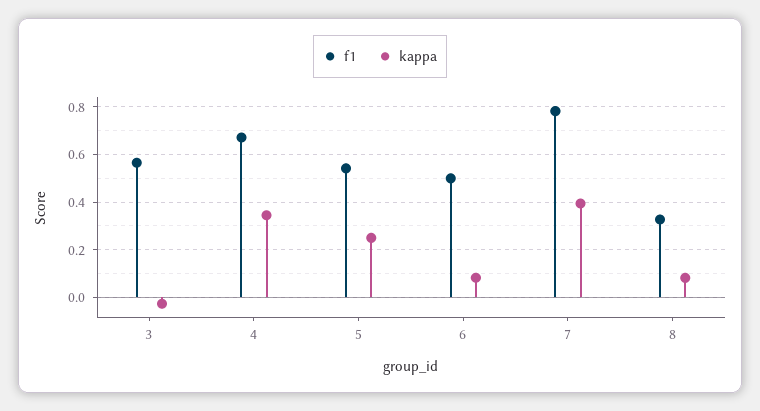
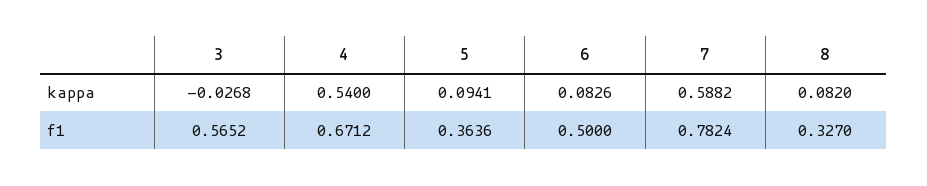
  {
    "f1": {
      "3": 0.5652,
      "4": 0.6712,
-     "5": 0.55,
+     "5": 0.3636,
      "6": 0.5,
      "7": 0.7824,
      "8": 0.327
    },
    "kappa": {
      "3": -0.0268,
-     "4": 0.35,
+     "4": 0.54,
-     "5": 0.25,
+     "5": 0.0941,
      "6": 0.0826,
-     "7": 0.4,
+     "7": 0.5882,
      "8": 0.082
    }
  }

